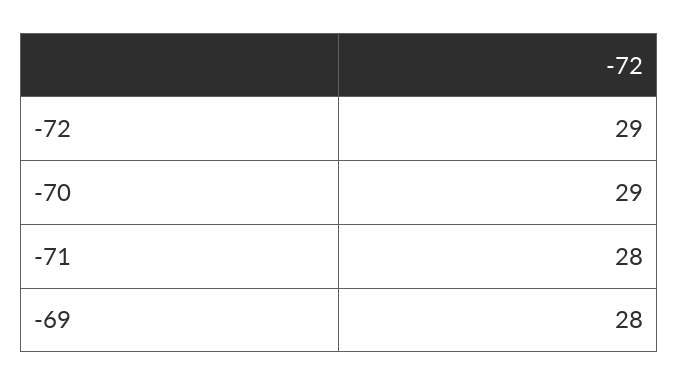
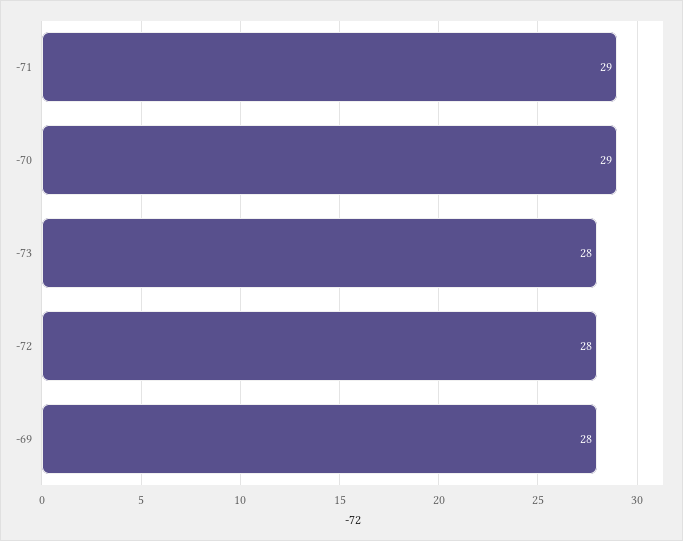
  {
-   "-72": 29,
+   "-72": 28,
    "-70": 29,
-   "-71": 28,
+   "-71": 29,
-   "-69": 28
+   "-69": 28,
+   "-73": 28
  }

